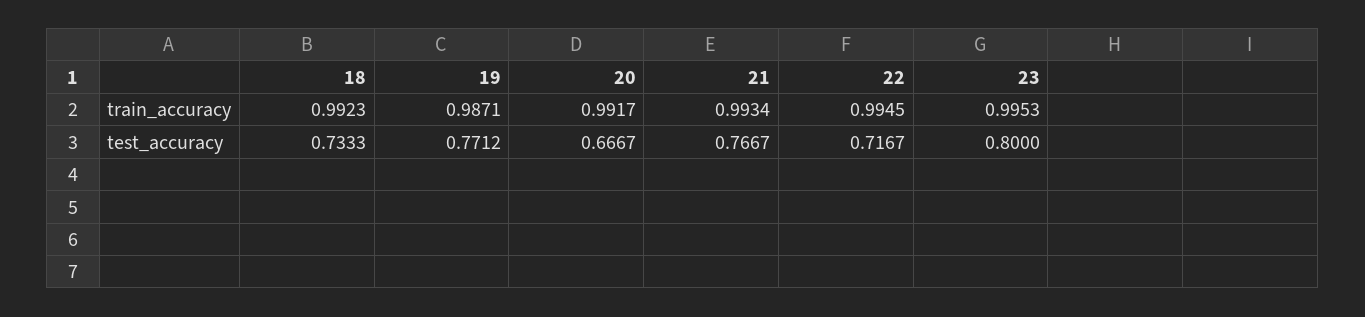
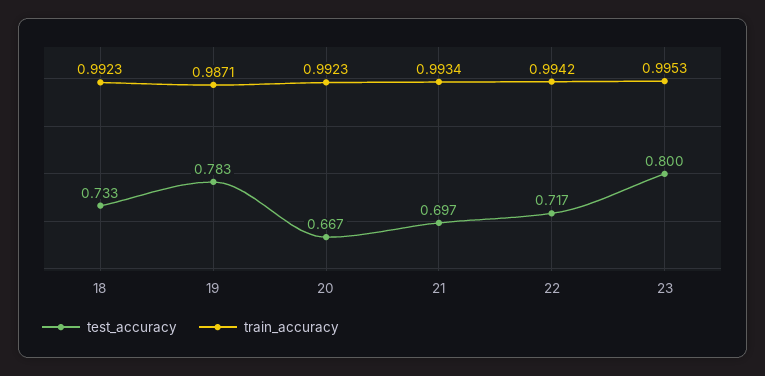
  {
    "train_accuracy": {
      "18": 0.9923,
      "19": 0.9871,
-     "20": 0.9917,
+     "20": 0.9923,
      "21": 0.9934,
-     "22": 0.9945,
+     "22": 0.9942,
      "23": 0.9953
    },
    "test_accuracy": {
      "18": 0.7333,
-     "19": 0.7712,
+     "19": 0.783,
      "20": 0.6667,
-     "21": 0.7667,
+     "21": 0.697,
      "22": 0.7167,
      "23": 0.8
    }
  }

